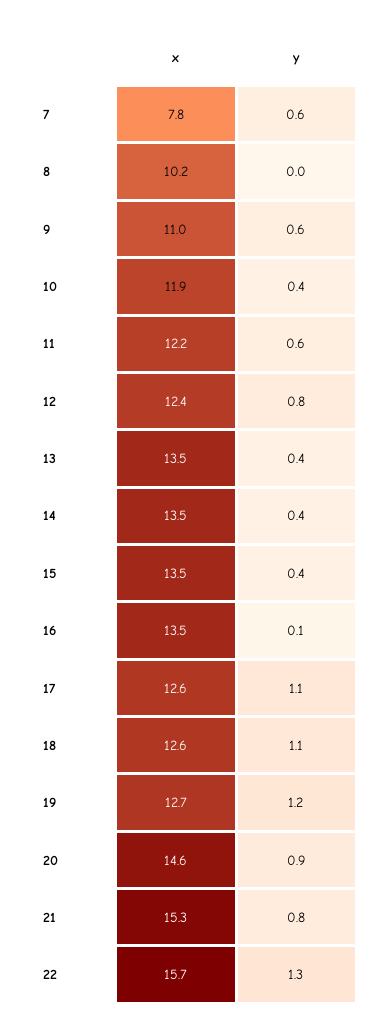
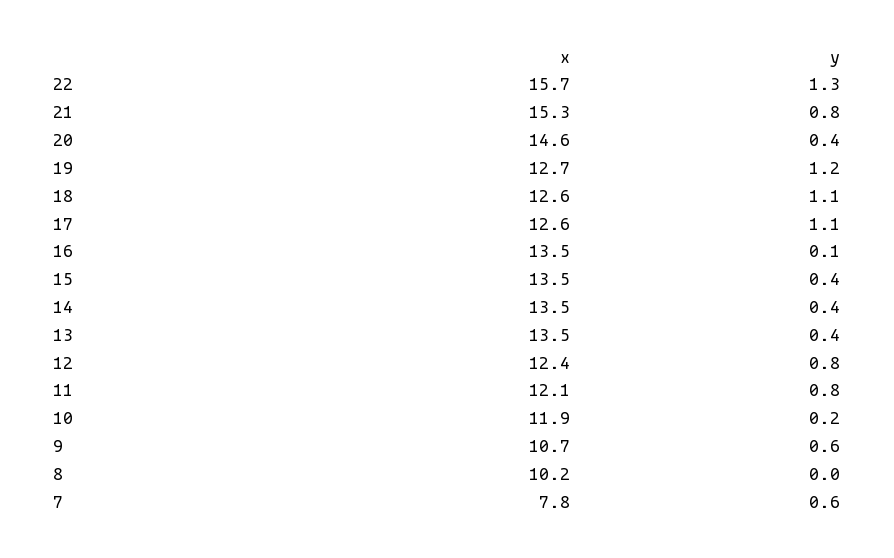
  {
    "x": {
      "7": 7.8,
      "8": 10.2,
-     "9": 11,
+     "9": 10.7,
      "10": 11.9,
-     "11": 12.2,
+     "11": 12.1,
      "12": 12.4,
      "13": 13.5,
      "14": 13.5,
      "15": 13.5,
      "16": 13.5,
      "17": 12.6,
      "18": 12.6,
      "19": 12.7,
      "20": 14.6,
      "21": 15.3,
      "22": 15.7
    },
    "y": {
      "7": 0.6,
      "8": 0,
      "9": 0.6,
-     "10": 0.4,
+     "10": 0.2,
-     "11": 0.6,
+     "11": 0.8,
      "12": 0.8,
      "13": 0.4,
      "14": 0.4,
      "15": 0.4,
      "16": 0.1,
      "17": 1.1,
      "18": 1.1,
      "19": 1.2,
-     "20": 0.9,
+     "20": 0.4,
      "21": 0.8,
      "22": 1.3
    }
  }

